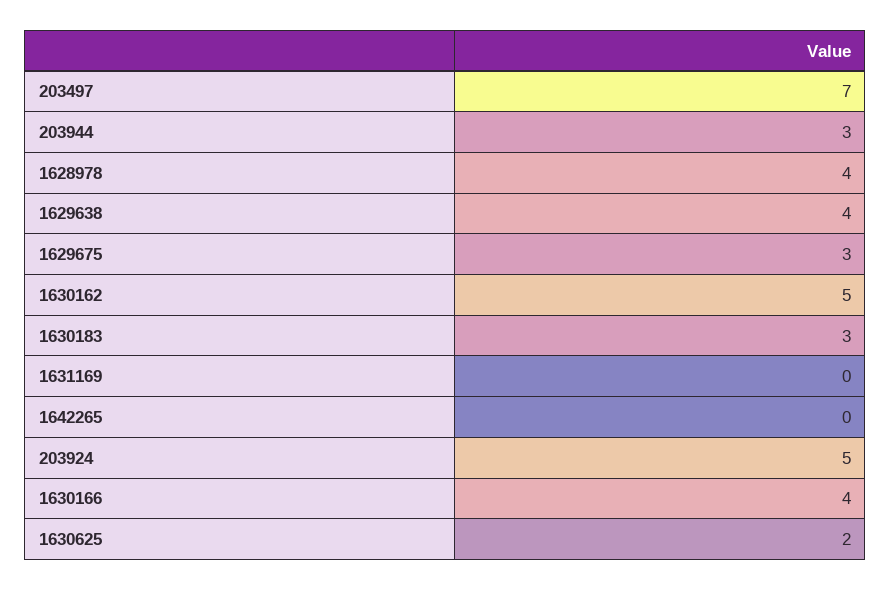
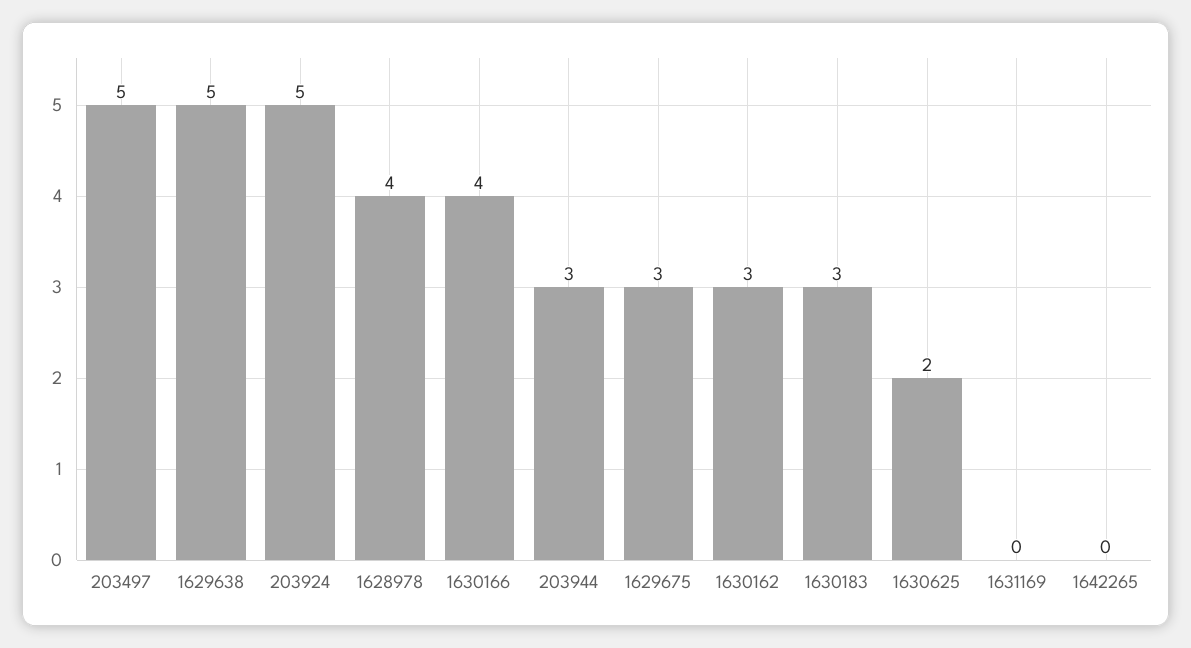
  {
-   "203497": 7,
+   "203497": 5,
    "203944": 3,
    "1628978": 4,
-   "1629638": 4,
+   "1629638": 5,
    "1629675": 3,
-   "1630162": 5,
+   "1630162": 3,
    "1630183": 3,
    "1631169": 0,
    "1642265": 0,
    "203924": 5,
    "1630166": 4,
    "1630625": 2
  }

